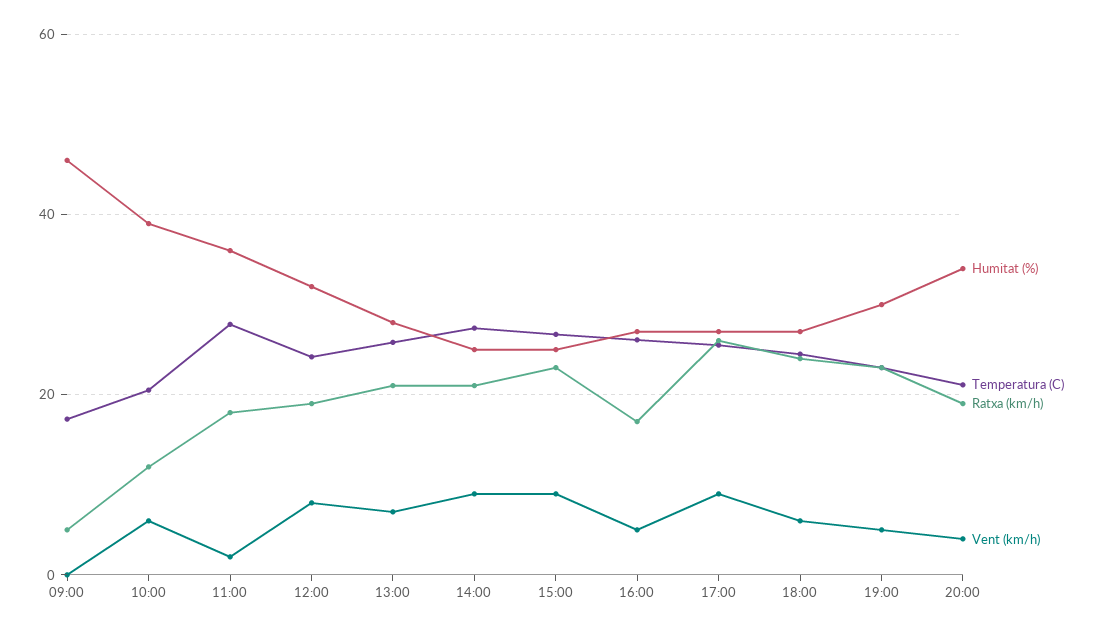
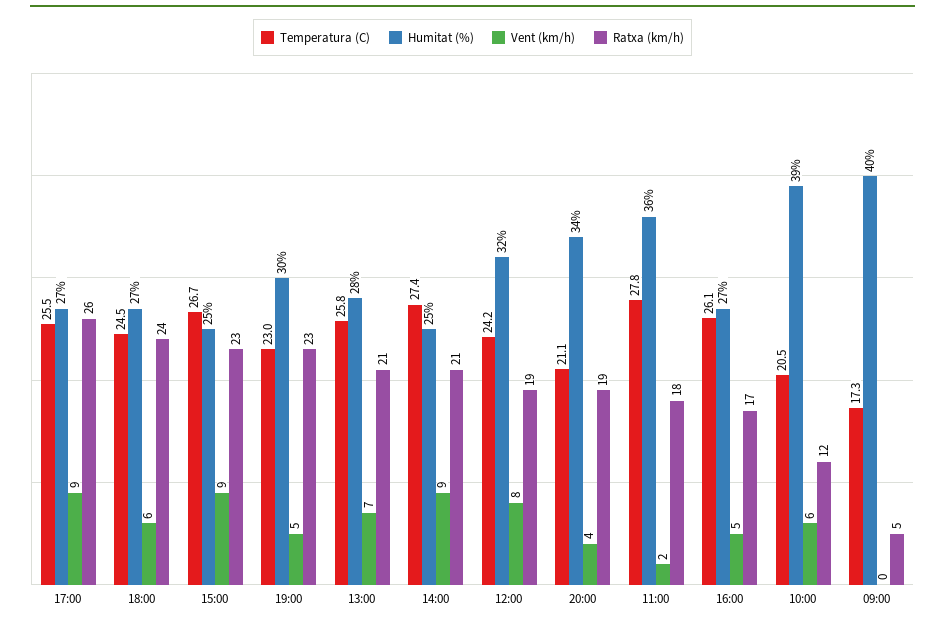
  {
    "Humitat (%)": {
-     "09:00": 46,
+     "09:00": 40,
      "10:00": 39,
      "11:00": 36,
      "12:00": 32,
      "13:00": 28,
      "14:00": 25,
      "15:00": 25,
      "16:00": 27,
      "17:00": 27,
      "18:00": 27,
      "19:00": 30,
      "20:00": 34
    },
    "Temperatura (C)": {
      "09:00": 17.3,
      "10:00": 20.5,
      "11:00": 27.8,
      "12:00": 24.2,
      "13:00": 25.8,
      "14:00": 27.4,
      "15:00": 26.7,
      "16:00": 26.1,
      "17:00": 25.5,
      "18:00": 24.5,
      "19:00": 23,
      "20:00": 21.1
    },
    "Ratxa (km/h)": {
      "09:00": 5,
      "10:00": 12,
      "11:00": 18,
      "12:00": 19,
      "13:00": 21,
      "14:00": 21,
      "15:00": 23,
      "16:00": 17,
      "17:00": 26,
      "18:00": 24,
      "19:00": 23,
      "20:00": 19
    },
    "Vent (km/h)": {
      "09:00": 0,
      "10:00": 6,
      "11:00": 2,
      "12:00": 8,
      "13:00": 7,
      "14:00": 9,
      "15:00": 9,
      "16:00": 5,
      "17:00": 9,
      "18:00": 6,
      "19:00": 5,
      "20:00": 4
    }
  }

